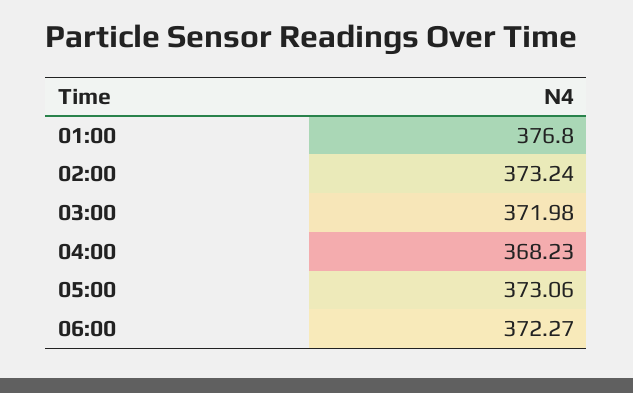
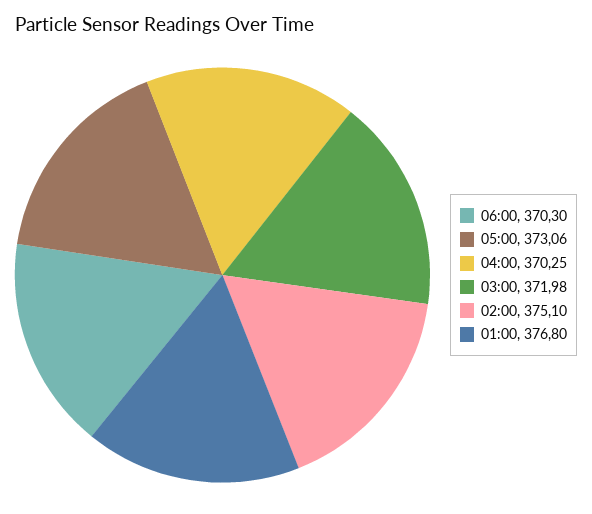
  {
    "01:00": 376.8,
-   "02:00": 373.24,
+   "02:00": 375.1,
    "03:00": 371.98,
-   "04:00": 368.23,
+   "04:00": 370.25,
    "05:00": 373.06,
-   "06:00": 372.27
+   "06:00": 370.3
  }

